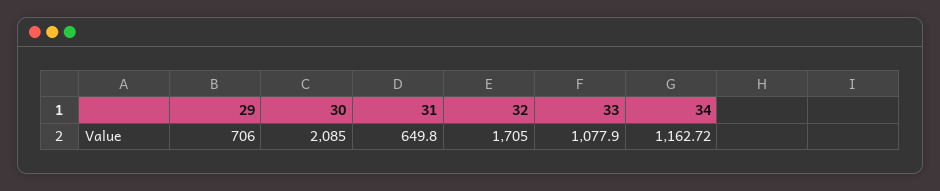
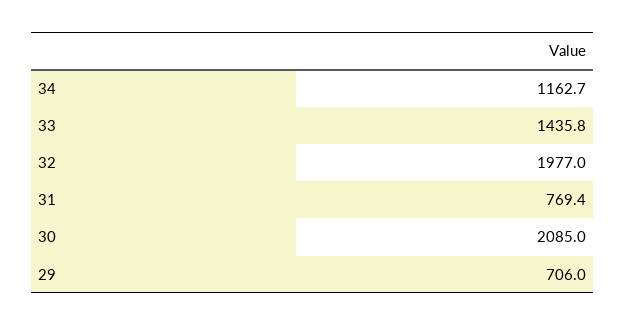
  {
    "29": 706,
    "30": 2085,
-   "31": 649.8,
+   "31": 769.4,
-   "32": 1705,
+   "32": 1977,
-   "33": 1077.9,
+   "33": 1435.8,
    "34": 1162.72
  }

